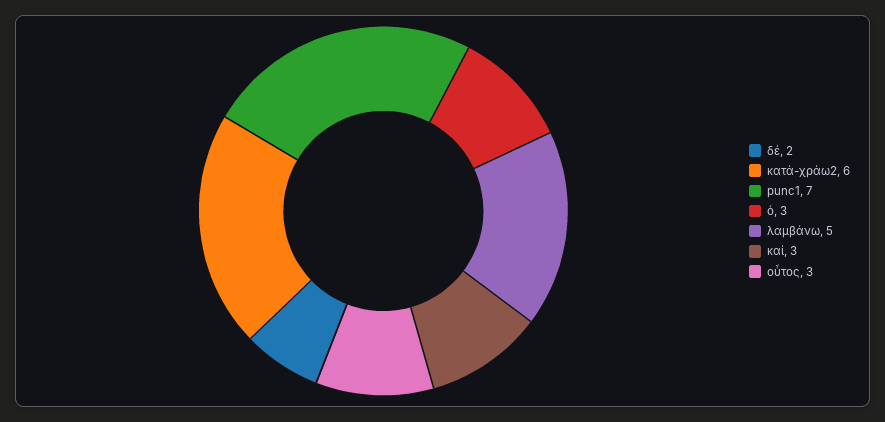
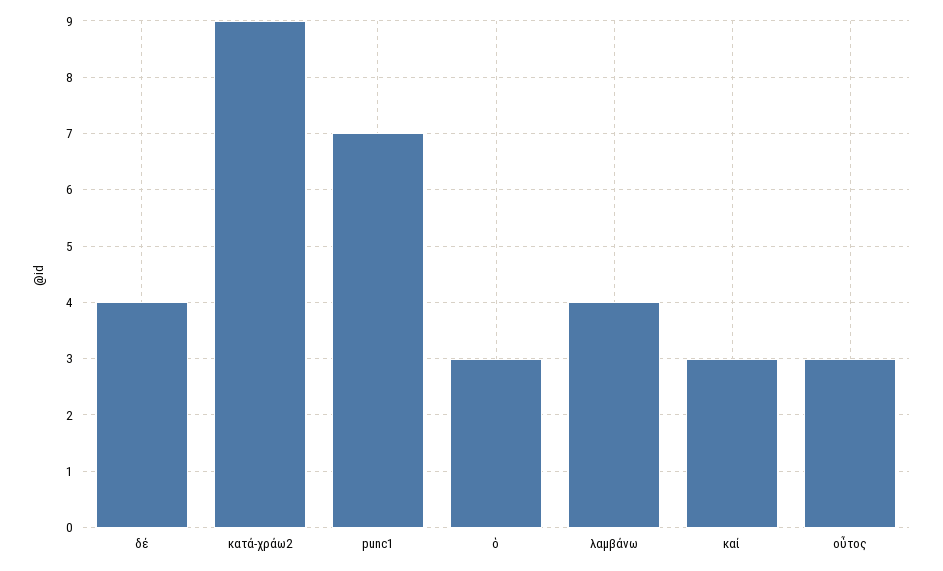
  {
-   "δέ": 2,
+   "δέ": 4,
-   "κατά-χράω2": 6,
+   "κατά-χράω2": 9,
    "punc1": 7,
    "ὁ": 3,
-   "λαμβάνω": 5,
+   "λαμβάνω": 4,
    "καί": 3,
    "οὗτος": 3
  }

